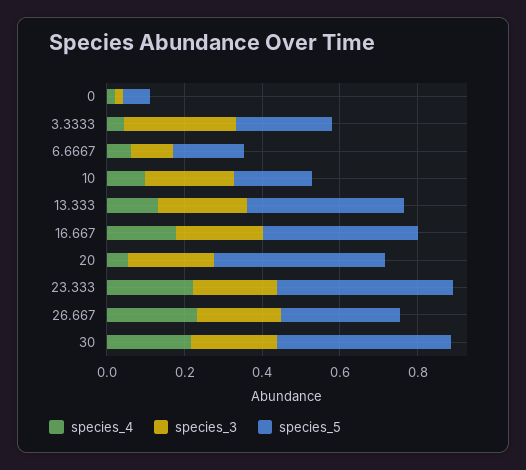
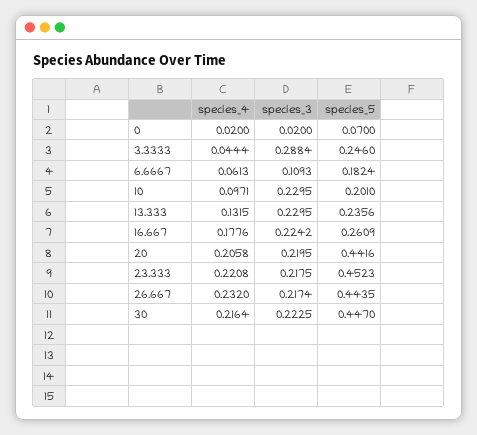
  {
    "species_4": {
      "0": 0.02,
      "3.3333": 0.0444,
      "6.6667": 0.0613,
      "10": 0.0971,
      "13.333": 0.1315,
      "16.667": 0.1776,
-     "20": 0.05,
+     "20": 0.2058,
      "23.333": 0.2208,
      "26.667": 0.232,
      "30": 0.2164
    },
    "species_3": {
      "0": 0.02,
      "3.3333": 0.2884,
      "6.6667": 0.1093,
      "10": 0.2295,
      "13.333": 0.2295,
      "16.667": 0.2242,
      "20": 0.2195,
      "23.333": 0.2175,
      "26.667": 0.2174,
      "30": 0.2225
    },
    "species_5": {
      "0": 0.07,
      "3.3333": 0.246,
      "6.6667": 0.1824,
      "10": 0.201,
-     "13.333": 0.4,
+     "13.333": 0.2356,
-     "16.667": 0.4,
+     "16.667": 0.2609,
      "20": 0.4416,
      "23.333": 0.4523,
-     "26.667": 0.3,
+     "26.667": 0.4435,
      "30": 0.447
    }
  }

